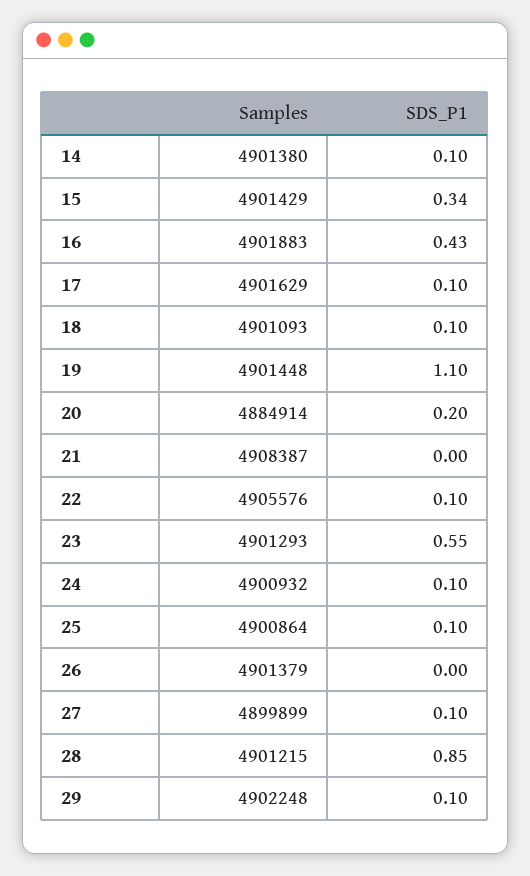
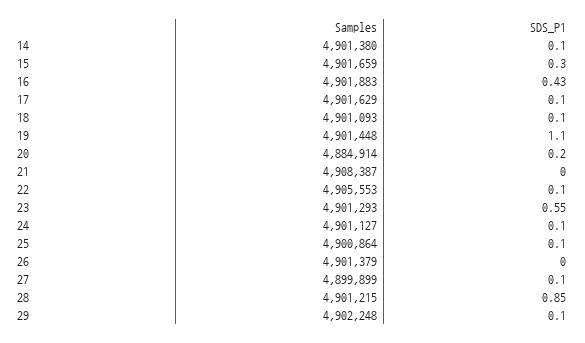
  {
    "Samples": {
      "14": 4901380,
-     "15": 4901429,
+     "15": 4901659,
      "16": 4901883,
      "17": 4901629,
      "18": 4901093,
      "19": 4901448,
      "20": 4884914,
      "21": 4908387,
-     "22": 4905576,
+     "22": 4905553,
      "23": 4901293,
-     "24": 4900932,
+     "24": 4901127,
      "25": 4900864,
      "26": 4901379,
      "27": 4899899,
      "28": 4901215,
      "29": 4902248
    },
    "SDS_P1": {
      "14": 0.1,
-     "15": 0.34,
+     "15": 0.3,
      "16": 0.43,
      "17": 0.1,
      "18": 0.1,
      "19": 1.1,
      "20": 0.2,
      "21": 0,
      "22": 0.1,
      "23": 0.55,
      "24": 0.1,
      "25": 0.1,
      "26": 0,
      "27": 0.1,
      "28": 0.85,
      "29": 0.1
    }
  }

